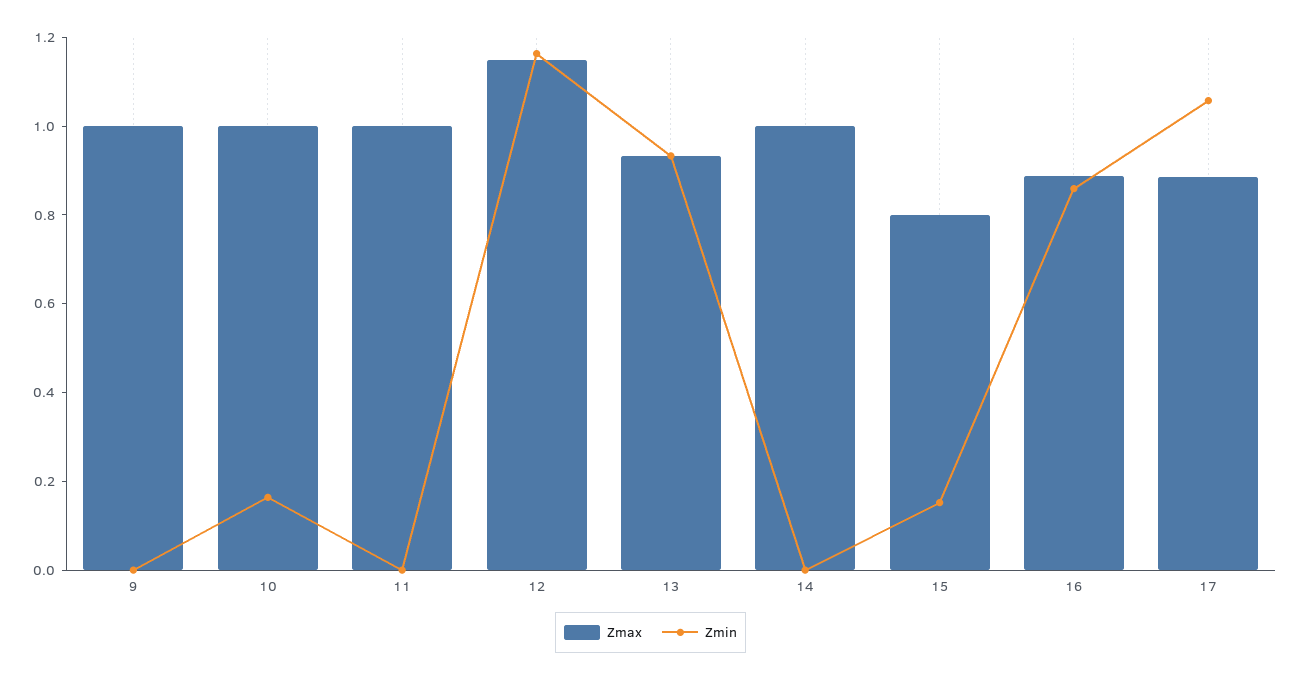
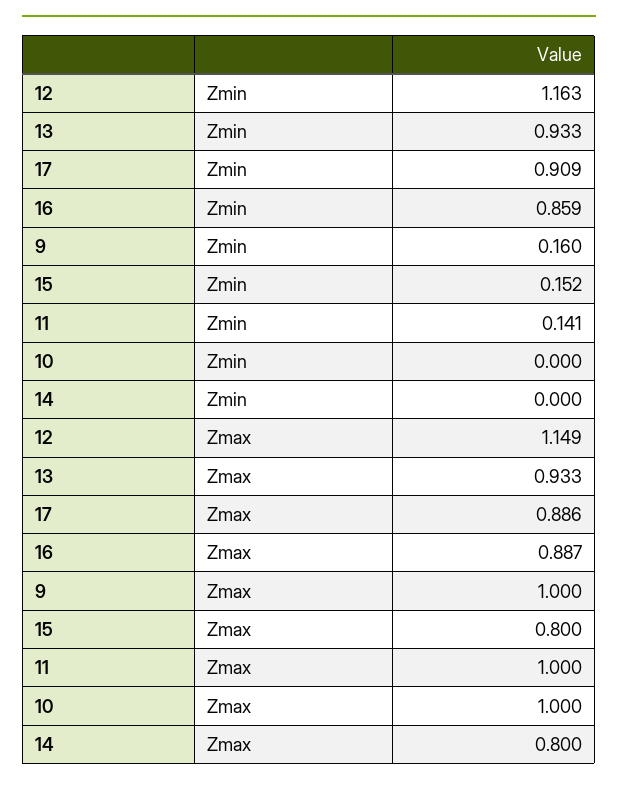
  {
    "Zmax": {
      "9": 1,
      "10": 1,
      "11": 1,
      "12": 1.149,
      "13": 0.933,
-     "14": 1,
+     "14": 0.8,
      "15": 0.8,
      "16": 0.887,
      "17": 0.886
    },
    "Zmin": {
-     "9": 0,
+     "9": 0.16,
-     "10": 0.15,
+     "10": 0,
-     "11": 0,
+     "11": 0.141,
      "12": 1.163,
      "13": 0.933,
      "14": 0,
      "15": 0.152,
      "16": 0.859,
-     "17": 1.05
+     "17": 0.909
    }
  }

